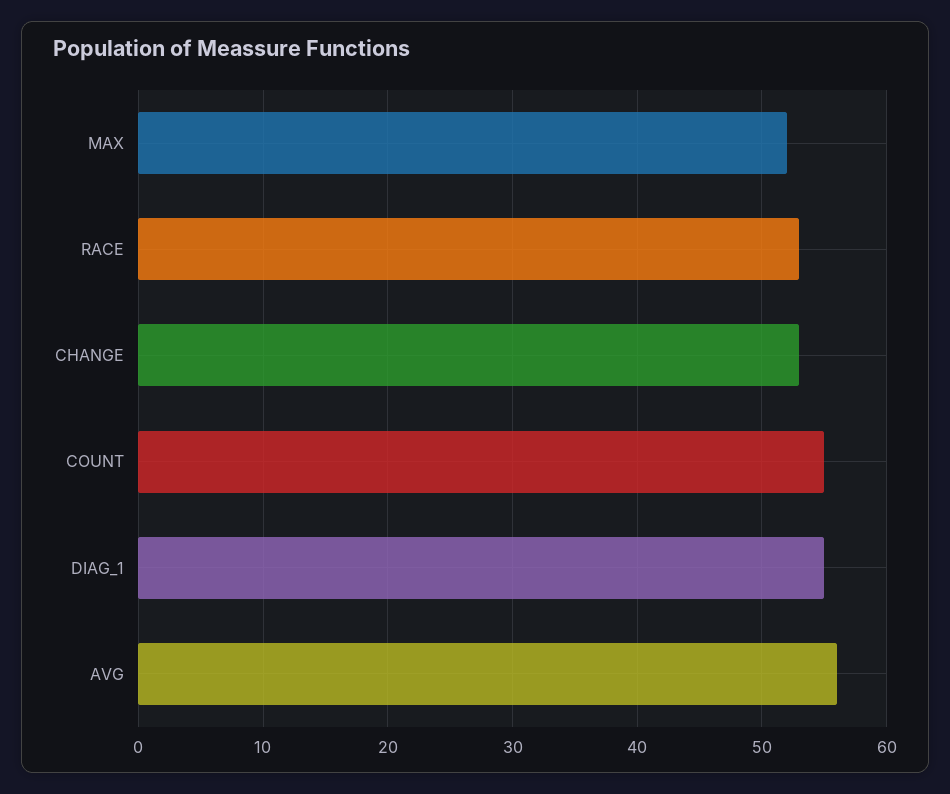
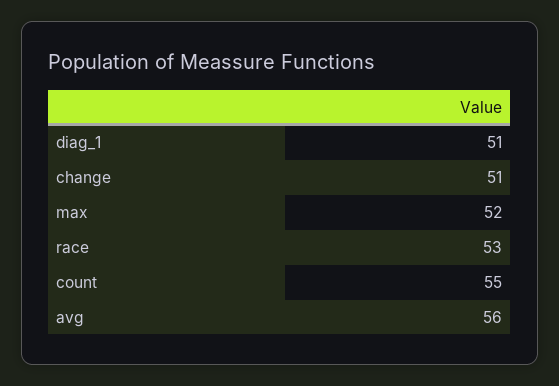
  {
    "MAX": 52,
    "RACE": 53,
-   "CHANGE": 53,
+   "CHANGE": 51,
    "COUNT": 55,
-   "DIAG_1": 55,
+   "DIAG_1": 51,
    "AVG": 56
  }

